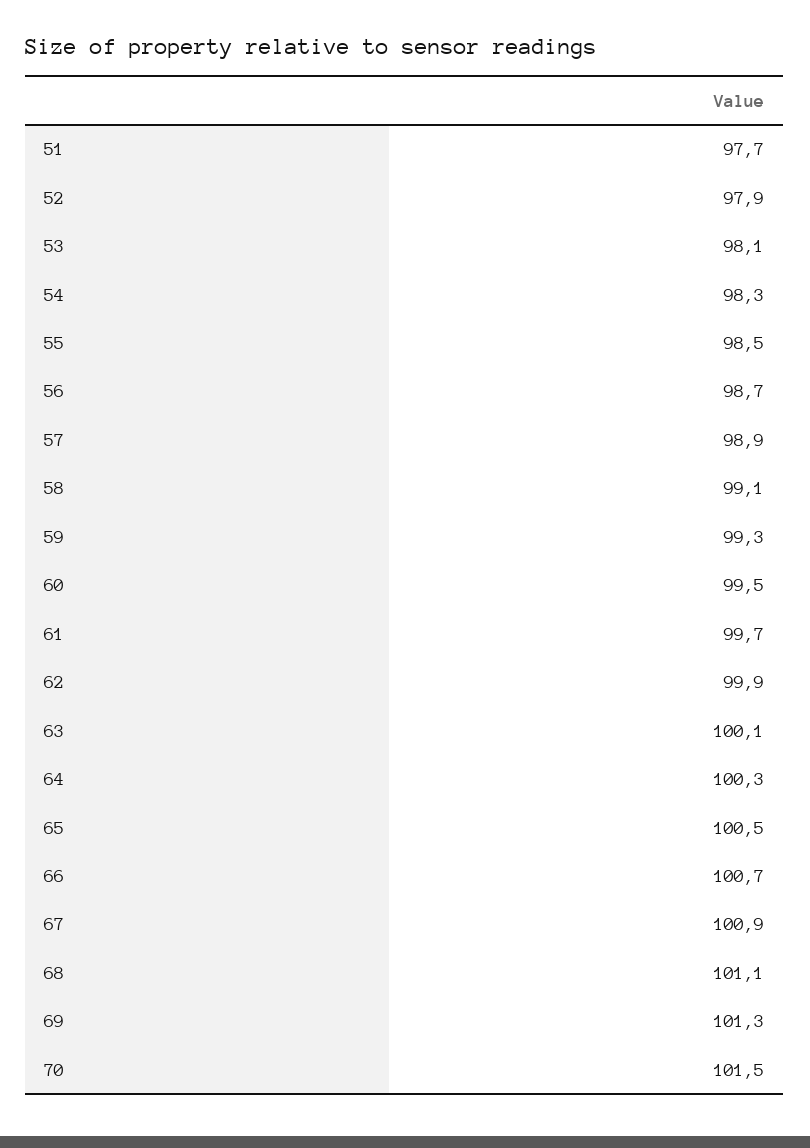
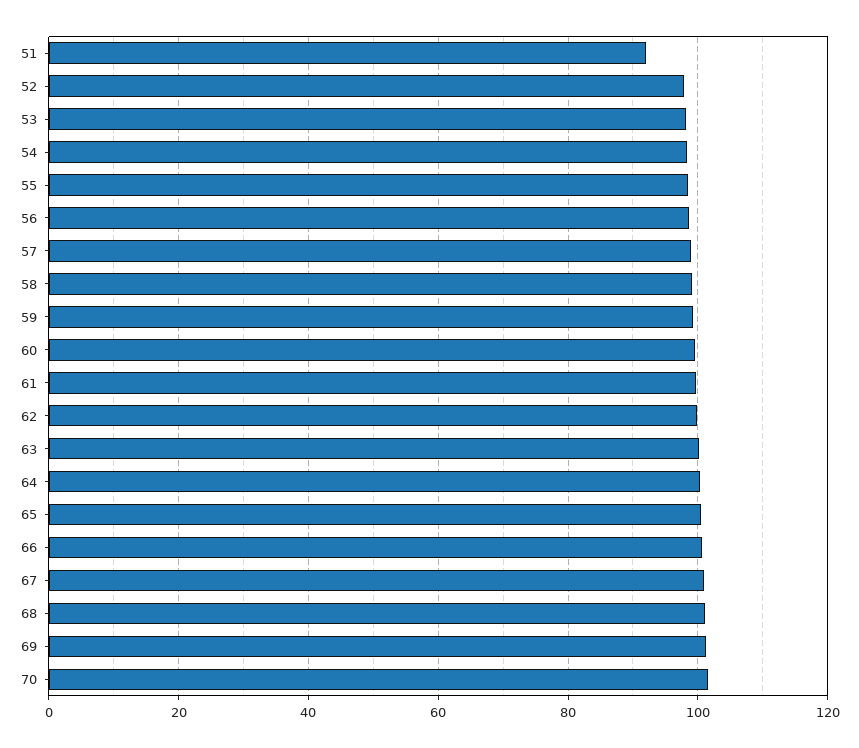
  {
-   "51": 97.7,
+   "51": 92,
    "52": 97.9,
    "53": 98.1,
    "54": 98.3,
    "55": 98.5,
    "56": 98.7,
    "57": 98.9,
    "58": 99.1,
    "59": 99.3,
    "60": 99.5,
    "61": 99.7,
    "62": 99.9,
    "63": 100.1,
    "64": 100.3,
    "65": 100.5,
    "66": 100.7,
    "67": 100.9,
    "68": 101.1,
    "69": 101.3,
    "70": 101.5
  }

